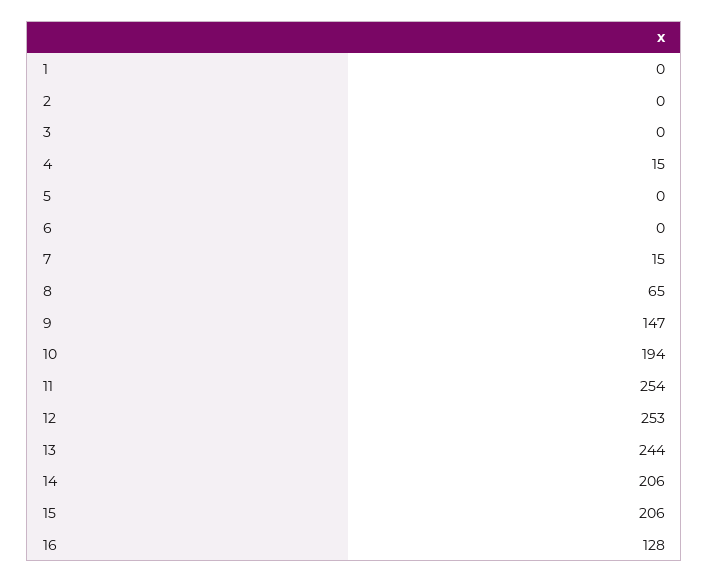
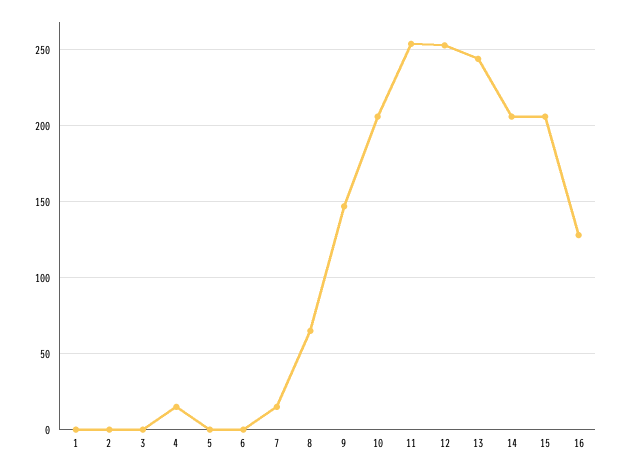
  {
    "1": 0,
    "2": 0,
    "3": 0,
    "4": 15,
    "5": 0,
    "6": 0,
    "7": 15,
    "8": 65,
    "9": 147,
-   "10": 194,
+   "10": 205,
    "11": 254,
    "12": 253,
    "13": 244,
    "14": 206,
    "15": 206,
    "16": 128
  }

